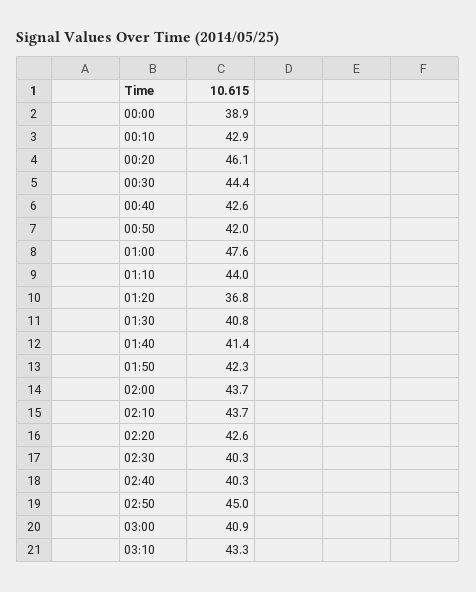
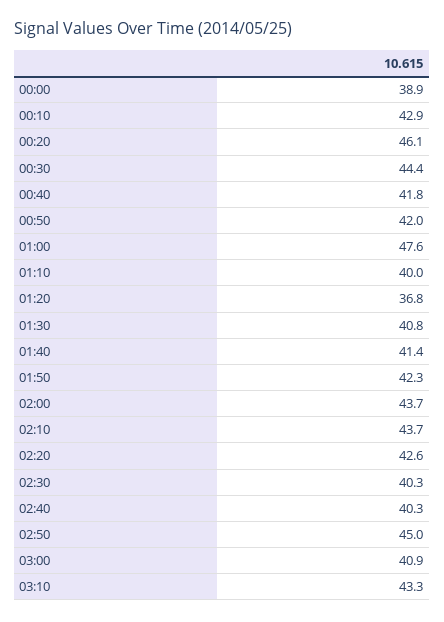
  {
    "00:00": 38.9,
    "00:10": 42.9,
    "00:20": 46.1,
    "00:30": 44.4,
-   "00:40": 42.6,
+   "00:40": 41.8,
    "00:50": 42,
    "01:00": 47.6,
-   "01:10": 44,
+   "01:10": 40,
    "01:20": 36.8,
    "01:30": 40.8,
    "01:40": 41.4,
    "01:50": 42.3,
    "02:00": 43.7,
    "02:10": 43.7,
    "02:20": 42.6,
    "02:30": 40.3,
    "02:40": 40.3,
    "02:50": 45,
    "03:00": 40.9,
    "03:10": 43.3
  }

